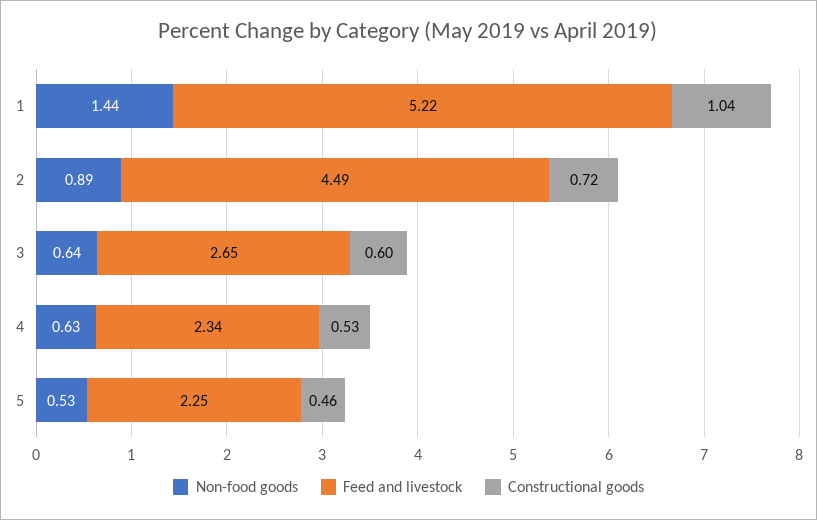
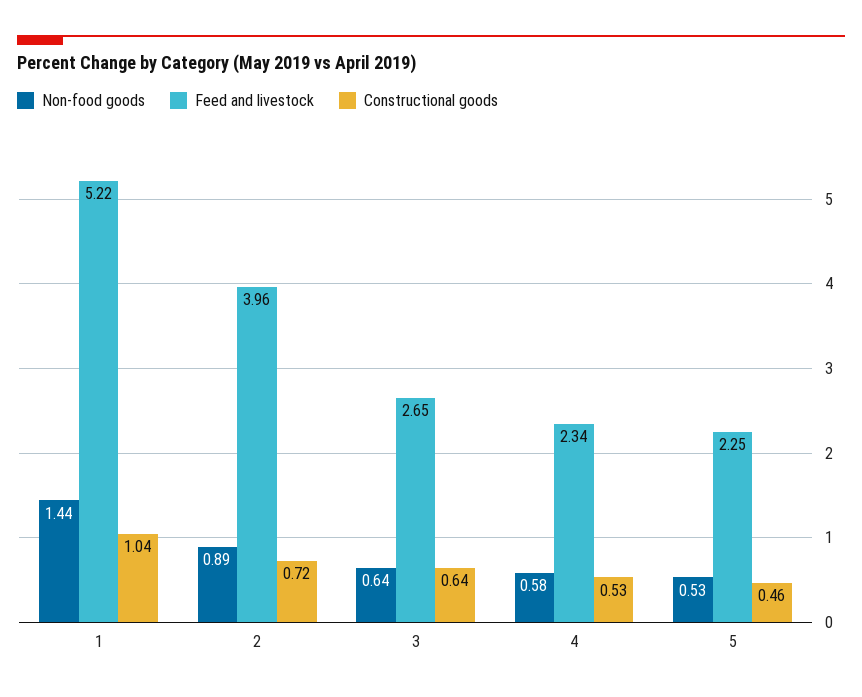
  {
    "Non-food goods": {
      "1": 1.44,
      "2": 0.89,
      "3": 0.64,
-     "4": 0.63,
+     "4": 0.58,
      "5": 0.53
    },
    "Feed and livestock": {
      "1": 5.22,
-     "2": 4.49,
+     "2": 3.96,
      "3": 2.65,
      "4": 2.34,
      "5": 2.25
    },
    "Constructional goods": {
      "1": 1.04,
      "2": 0.72,
-     "3": 0.6,
+     "3": 0.64,
      "4": 0.53,
      "5": 0.46
    }
  }

